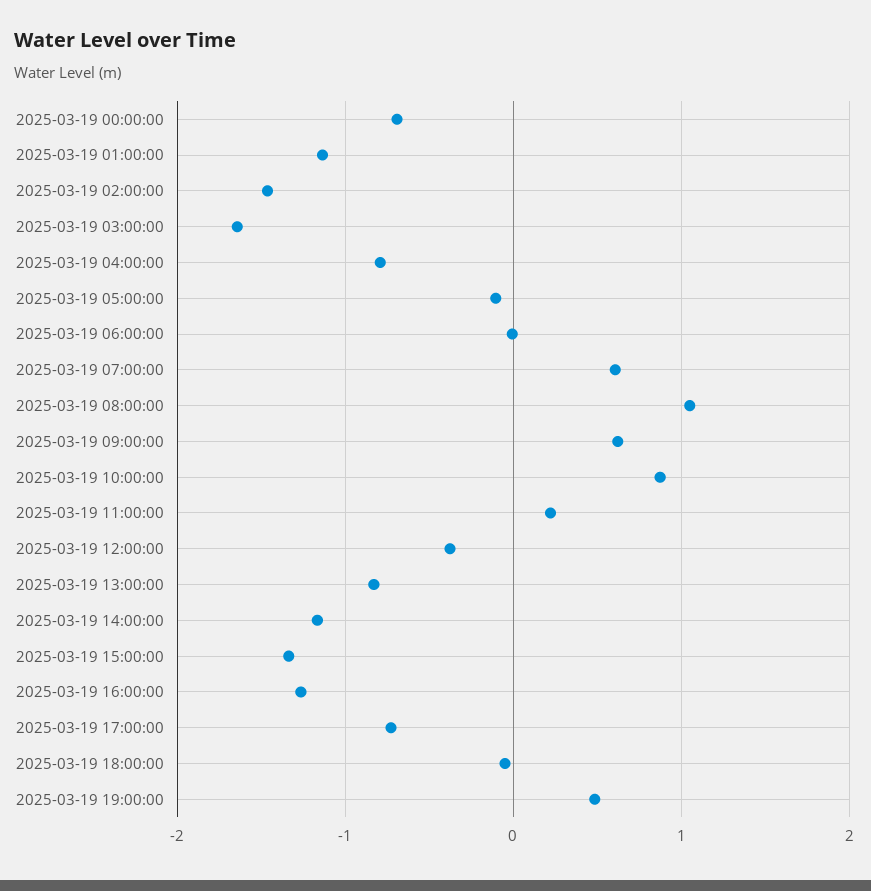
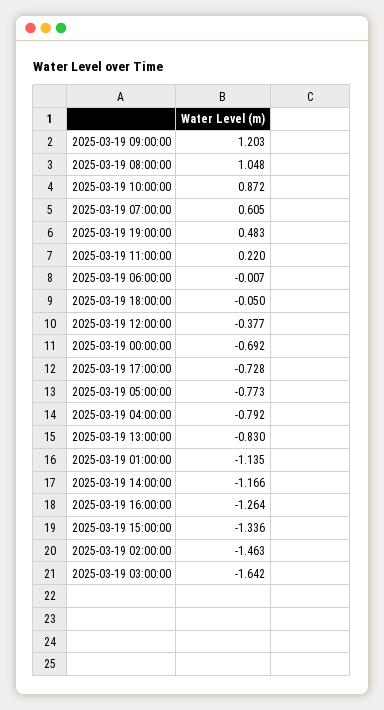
  {
    "2025-03-19 00:00:00": -0.692,
    "2025-03-19 01:00:00": -1.135,
    "2025-03-19 02:00:00": -1.463,
    "2025-03-19 03:00:00": -1.642,
    "2025-03-19 04:00:00": -0.792,
-   "2025-03-19 05:00:00": -0.1,
+   "2025-03-19 05:00:00": -0.773,
    "2025-03-19 06:00:00": -0.007,
    "2025-03-19 07:00:00": 0.605,
    "2025-03-19 08:00:00": 1.048,
-   "2025-03-19 09:00:00": 0.6,
+   "2025-03-19 09:00:00": 1.203,
    "2025-03-19 10:00:00": 0.872,
    "2025-03-19 11:00:00": 0.22,
    "2025-03-19 12:00:00": -0.377,
    "2025-03-19 13:00:00": -0.83,
    "2025-03-19 14:00:00": -1.166,
    "2025-03-19 15:00:00": -1.336,
    "2025-03-19 16:00:00": -1.264,
    "2025-03-19 17:00:00": -0.728,
    "2025-03-19 18:00:00": -0.05,
    "2025-03-19 19:00:00": 0.483
  }

